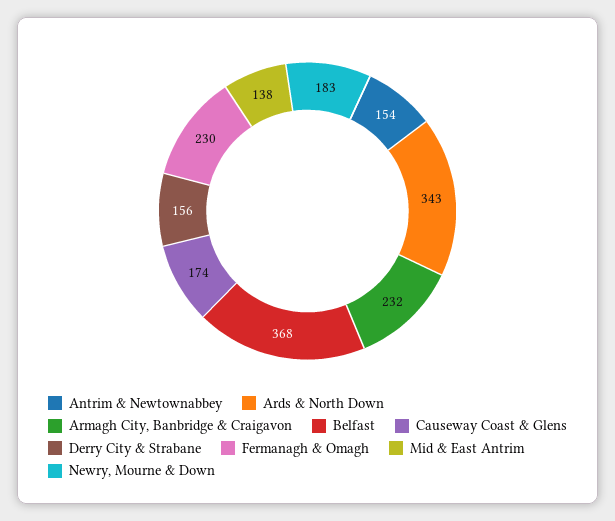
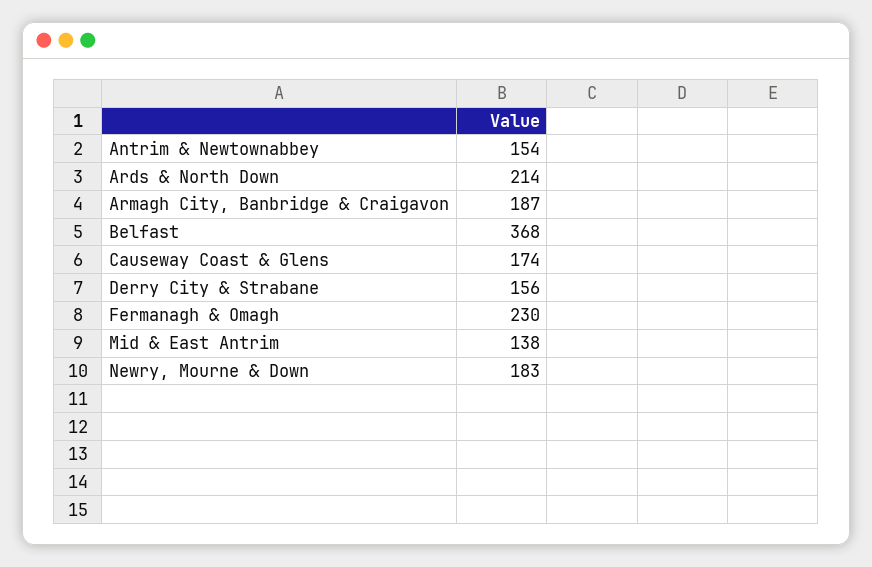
  {
    "Antrim & Newtownabbey": 154,
-   "Ards & North Down": 343,
+   "Ards & North Down": 214,
-   "Armagh City, Banbridge & Craigavon": 232,
+   "Armagh City, Banbridge & Craigavon": 187,
    "Belfast": 368,
    "Causeway Coast & Glens": 174,
    "Derry City & Strabane": 156,
    "Fermanagh & Omagh": 230,
    "Mid & East Antrim": 138,
    "Newry, Mourne & Down": 183
  }

